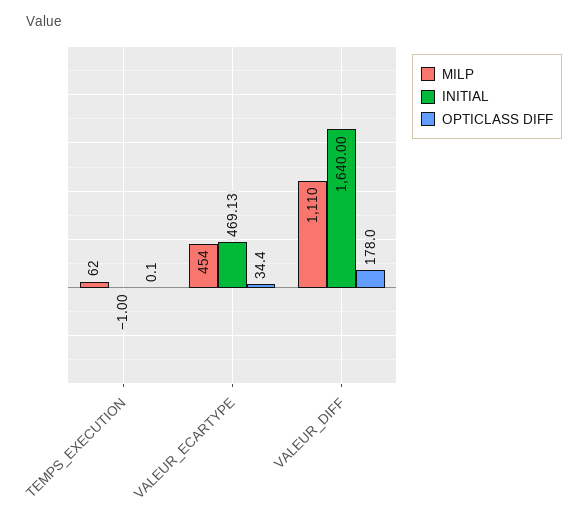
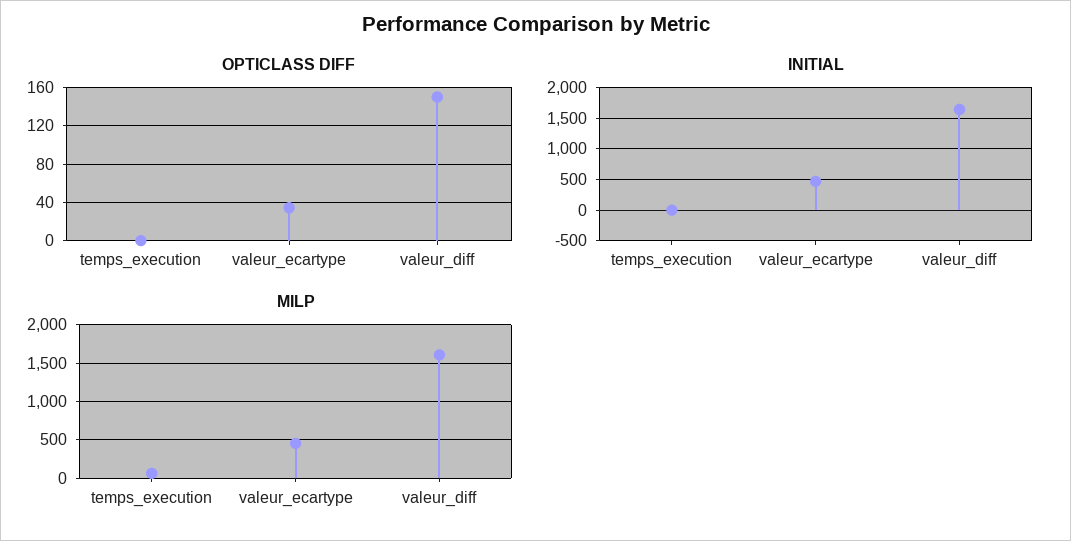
  {
    "MILP": {
      "TEMPS_EXECUTION": 62,
      "VALEUR_ECARTYPE": 454,
-     "VALEUR_DIFF": 1110
+     "VALEUR_DIFF": 1600
    },
    "INITIAL": {
      "TEMPS_EXECUTION": -1,
      "VALEUR_ECARTYPE": 469.13,
      "VALEUR_DIFF": 1640
    },
    "OPTICLASS DIFF": {
      "TEMPS_EXECUTION": 0.1,
      "VALEUR_ECARTYPE": 34.4,
-     "VALEUR_DIFF": 178
+     "VALEUR_DIFF": 150
    }
  }

